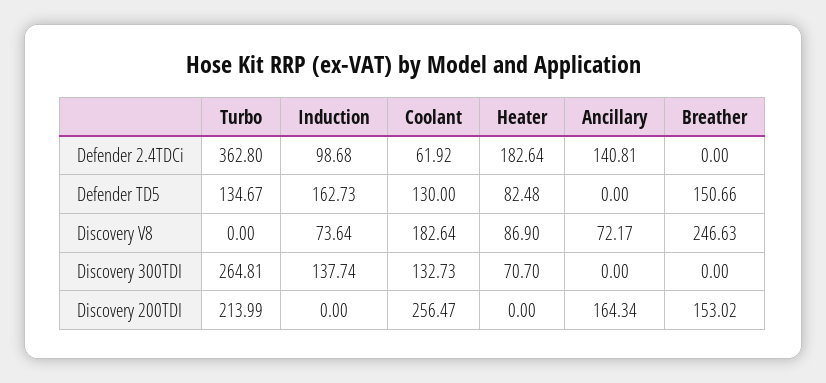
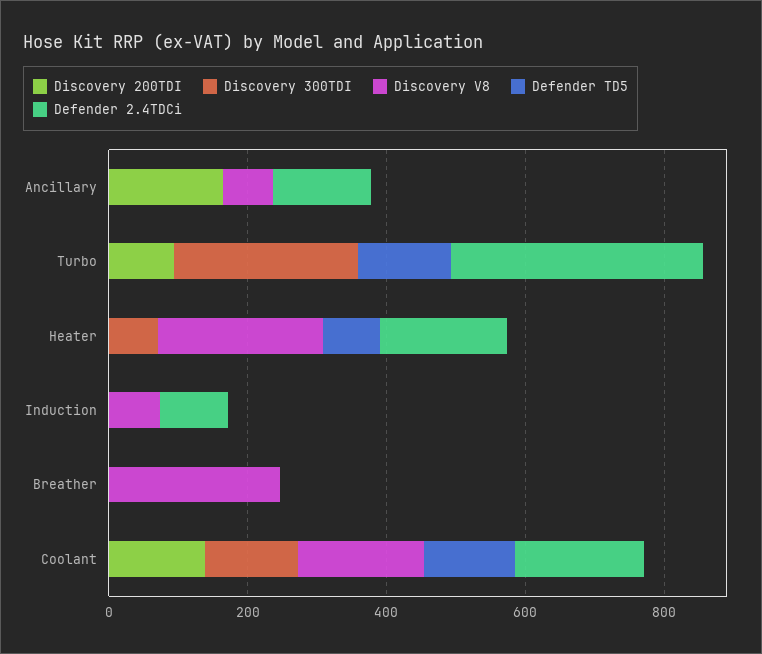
  {
    "Defender 2.4TDCi": {
      "Turbo": 362.8,
      "Induction": 98.68,
-     "Coolant": 61.92,
+     "Coolant": 200,
      "Heater": 182.64,
      "Ancillary": 140.81,
      "Breather": 0
    },
    "Defender TD5": {
      "Turbo": 134.67,
-     "Induction": 162.73,
+     "Induction": 0,
      "Coolant": 130,
      "Heater": 82.48,
      "Ancillary": 0,
-     "Breather": 150.66
+     "Breather": 0
    },
    "Discovery V8": {
      "Turbo": 0,
      "Induction": 73.64,
      "Coolant": 182.64,
-     "Heater": 86.9,
+     "Heater": 250,
      "Ancillary": 72.17,
      "Breather": 246.63
    },
    "Discovery 300TDI": {
      "Turbo": 264.81,
-     "Induction": 137.74,
+     "Induction": 0,
      "Coolant": 132.73,
      "Heater": 70.7,
      "Ancillary": 0,
      "Breather": 0
    },
    "Discovery 200TDI": {
-     "Turbo": 213.99,
+     "Turbo": 100,
      "Induction": 0,
-     "Coolant": 256.47,
+     "Coolant": 150,
      "Heater": 0,
      "Ancillary": 164.34,
-     "Breather": 153.02
+     "Breather": 0
    }
  }

